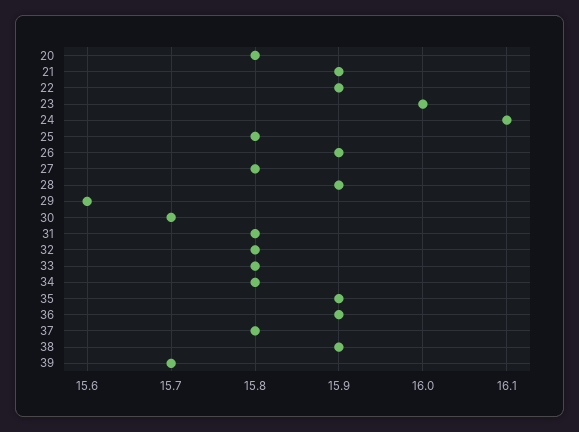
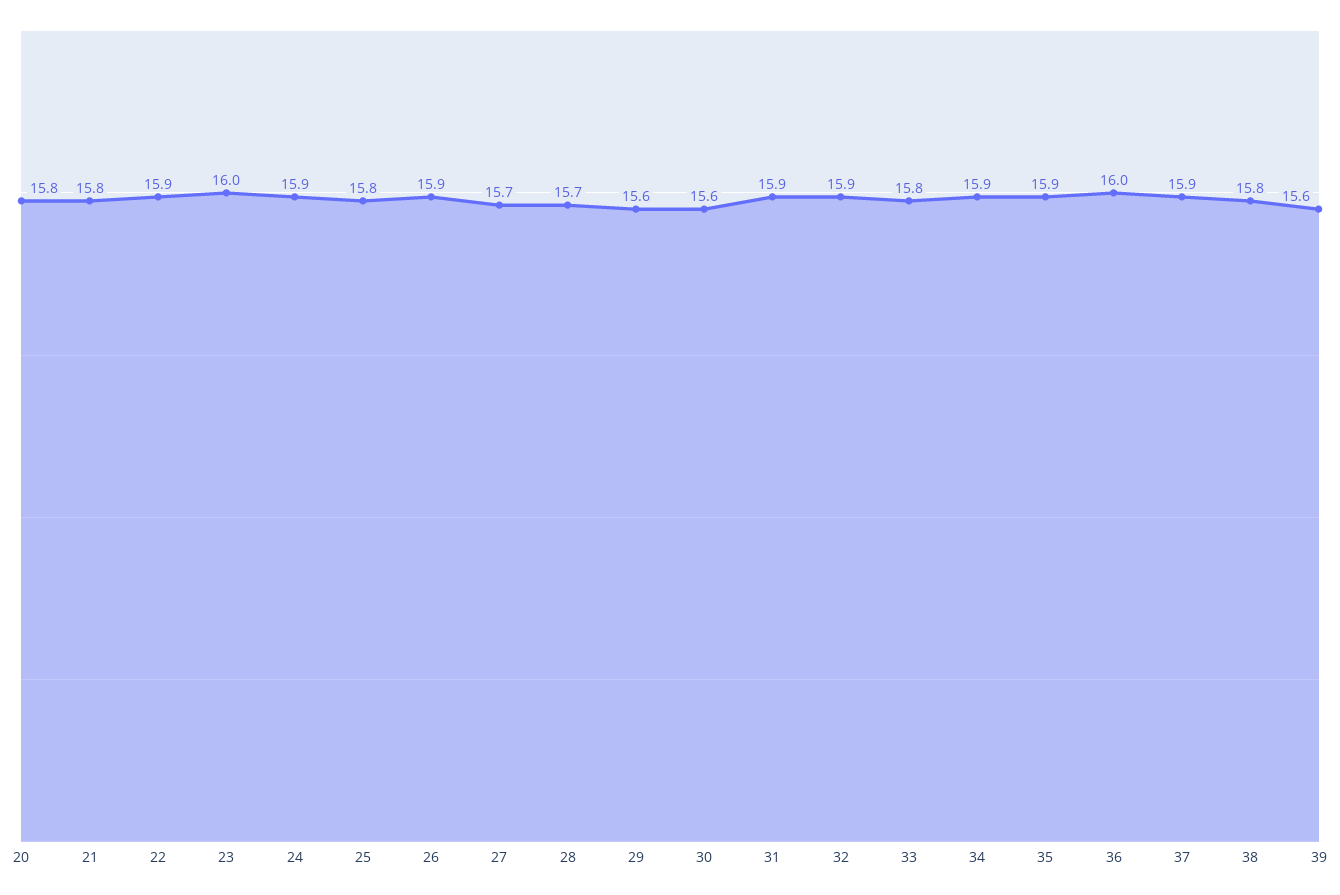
  {
    "20": 15.8,
-   "21": 15.9,
+   "21": 15.8,
    "22": 15.9,
    "23": 16,
-   "24": 16.1,
+   "24": 15.9,
    "25": 15.8,
    "26": 15.9,
-   "27": 15.8,
+   "27": 15.7,
-   "28": 15.9,
+   "28": 15.7,
    "29": 15.6,
-   "30": 15.7,
+   "30": 15.6,
-   "31": 15.8,
+   "31": 15.9,
-   "32": 15.8,
+   "32": 15.9,
    "33": 15.8,
-   "34": 15.8,
+   "34": 15.9,
    "35": 15.9,
-   "36": 15.9,
+   "36": 16,
-   "37": 15.8,
+   "37": 15.9,
-   "38": 15.9,
+   "38": 15.8,
-   "39": 15.7
+   "39": 15.6
  }

